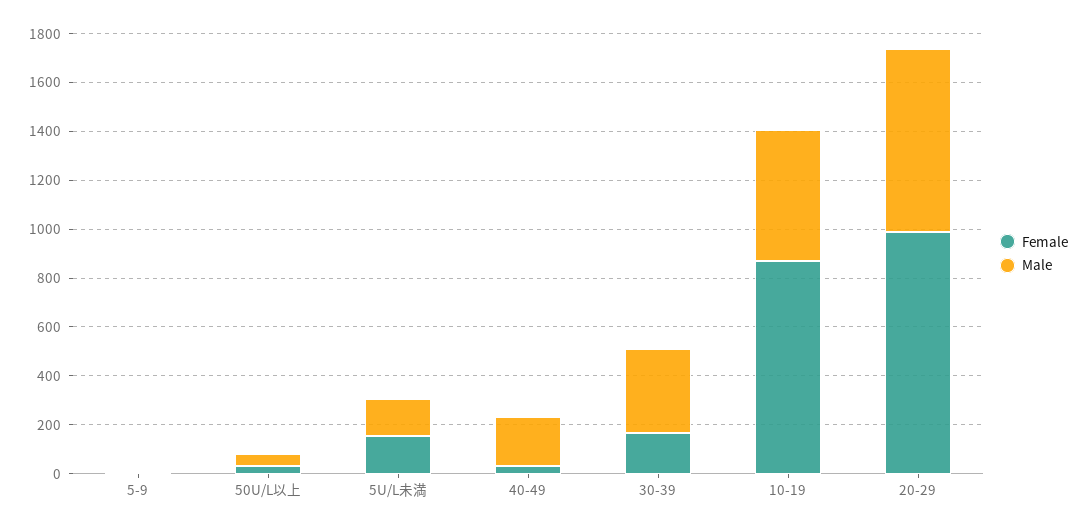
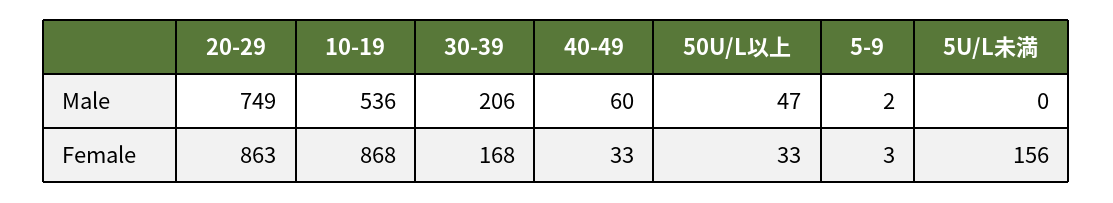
  {
    "Female": {
      "5-9": 3,
      "50U/L以上": 33,
      "5U/L未満": 156,
      "40-49": 33,
      "30-39": 168,
      "10-19": 868,
-     "20-29": 1000
+     "20-29": 863
    },
    "Male": {
      "5-9": 2,
      "50U/L以上": 47,
-     "5U/L未満": 150,
+     "5U/L未満": 0,
-     "40-49": 200,
+     "40-49": 60,
-     "30-39": 350,
+     "30-39": 206,
      "10-19": 536,
      "20-29": 749
    }
  }

